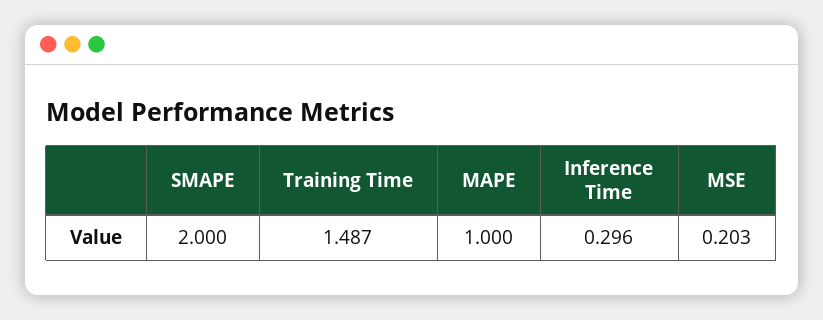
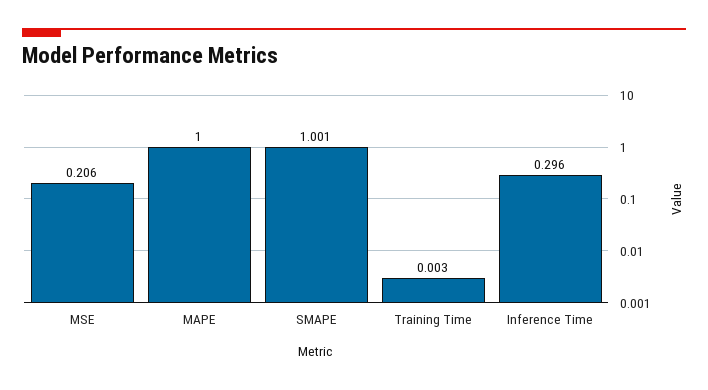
  {
-   "SMAPE": 2,
+   "SMAPE": 1.001,
-   "Training Time": 1.487,
+   "Training Time": 0.003,
    "MAPE": 1,
    "Inference Time": 0.296,
-   "MSE": 0.203
+   "MSE": 0.206
  }

